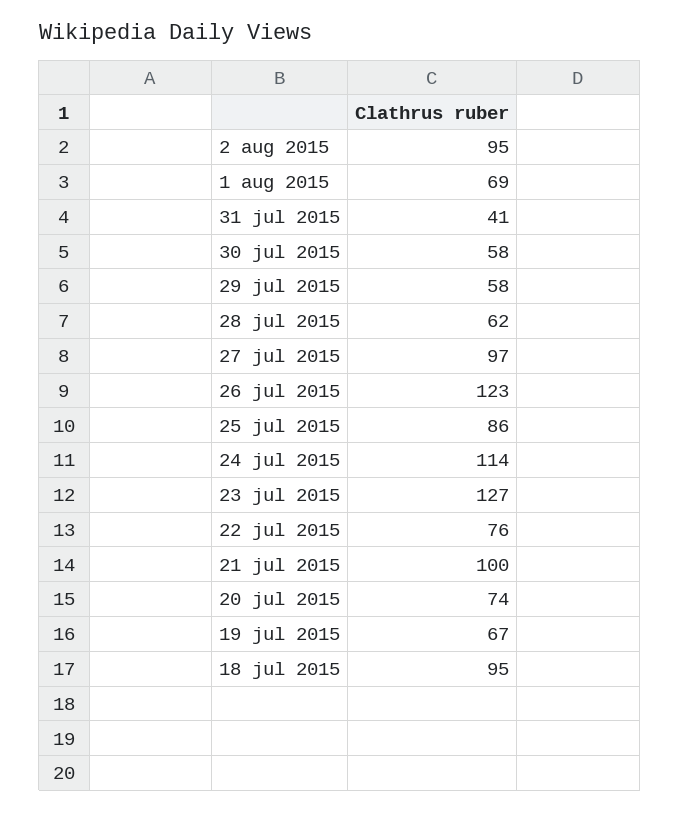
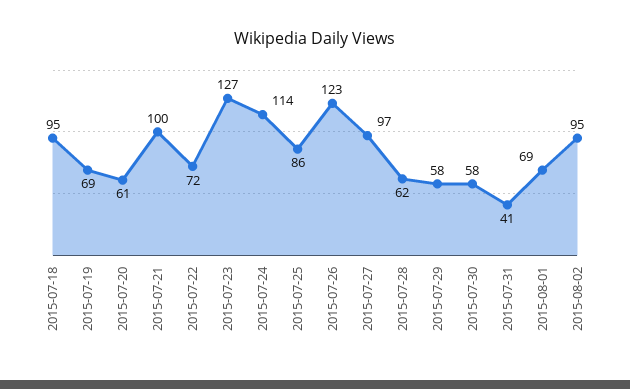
  {
    "2 aug 2015": 95,
    "1 aug 2015": 69,
    "31 jul 2015": 41,
    "30 jul 2015": 58,
    "29 jul 2015": 58,
    "28 jul 2015": 62,
    "27 jul 2015": 97,
    "26 jul 2015": 123,
    "25 jul 2015": 86,
    "24 jul 2015": 114,
    "23 jul 2015": 127,
-   "22 jul 2015": 76,
+   "22 jul 2015": 72,
    "21 jul 2015": 100,
-   "20 jul 2015": 74,
+   "20 jul 2015": 61,
-   "19 jul 2015": 67,
+   "19 jul 2015": 69,
    "18 jul 2015": 95
  }

